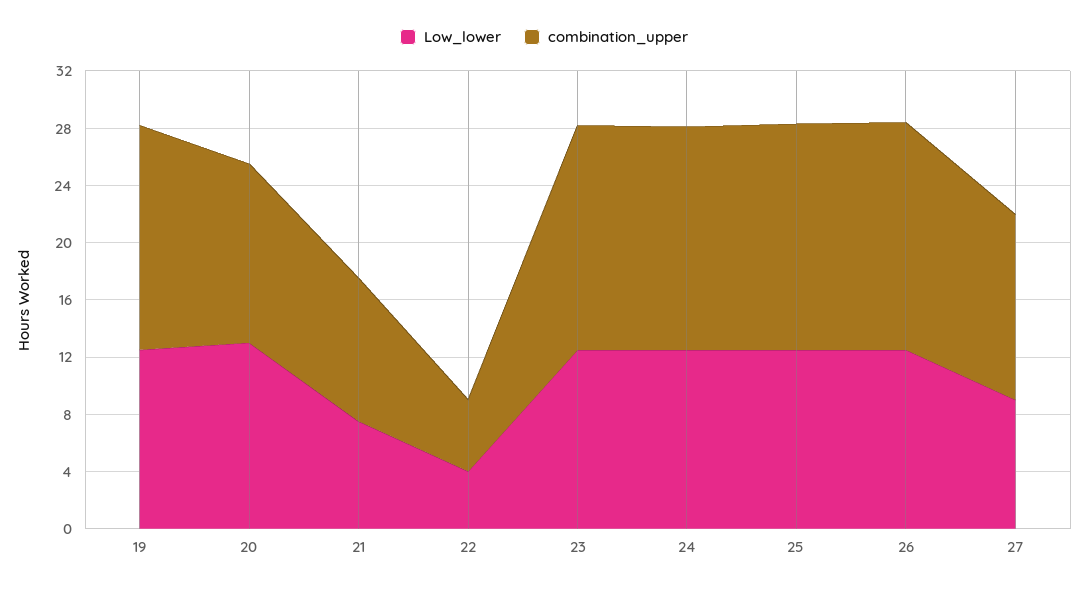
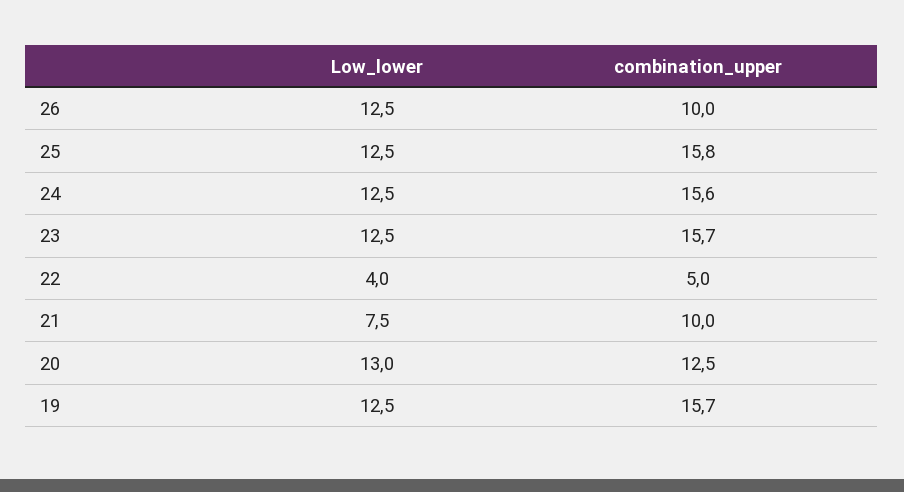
  {
    "Low_lower": {
      "19": 12.5,
      "20": 13,
      "21": 7.5,
      "22": 4,
      "23": 12.5,
      "24": 12.5,
      "25": 12.5,
-     "26": 12.5,
+     "26": 12.5
-     "27": 9
    },
    "combination_upper": {
      "19": 15.7,
      "20": 12.5,
      "21": 10,
      "22": 5,
      "23": 15.7,
      "24": 15.6,
      "25": 15.8,
-     "26": 16,
+     "26": 10
-     "27": 13
    }
  }

